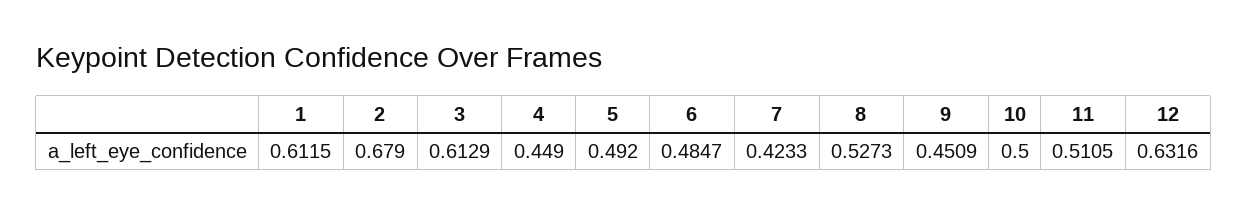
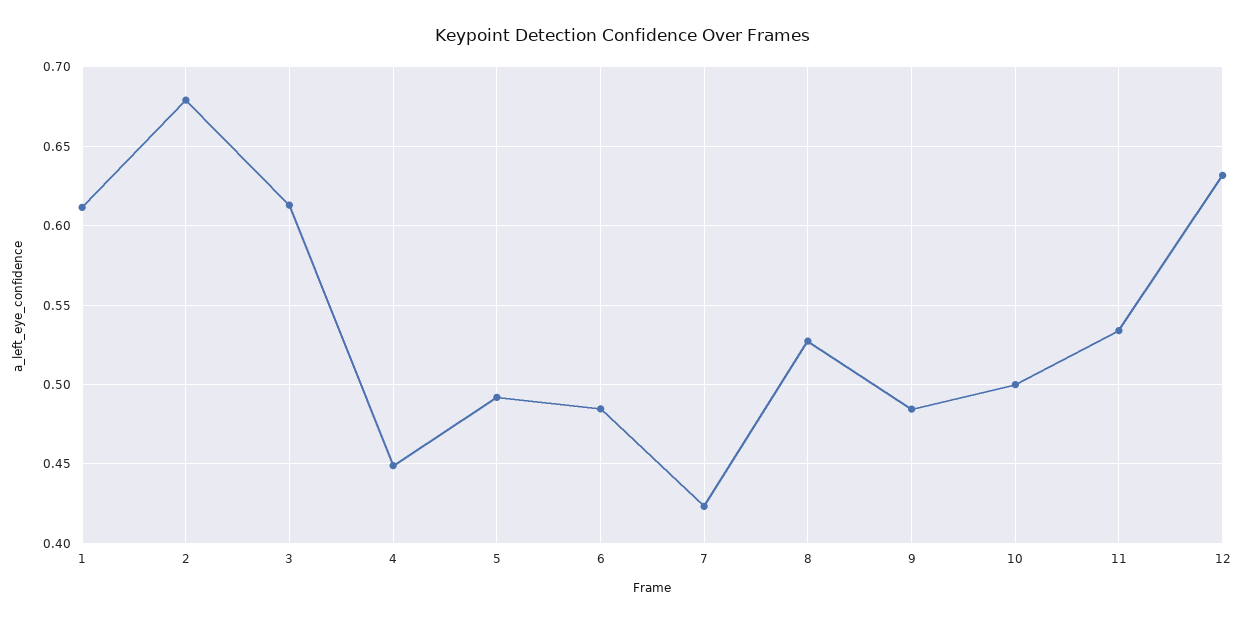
  {
    "1": 0.6115,
    "2": 0.679,
    "3": 0.6129,
    "4": 0.449,
    "5": 0.492,
    "6": 0.4847,
    "7": 0.4233,
    "8": 0.5273,
-   "9": 0.4509,
+   "9": 0.485,
    "10": 0.5,
-   "11": 0.5105,
+   "11": 0.535,
    "12": 0.6316
  }

